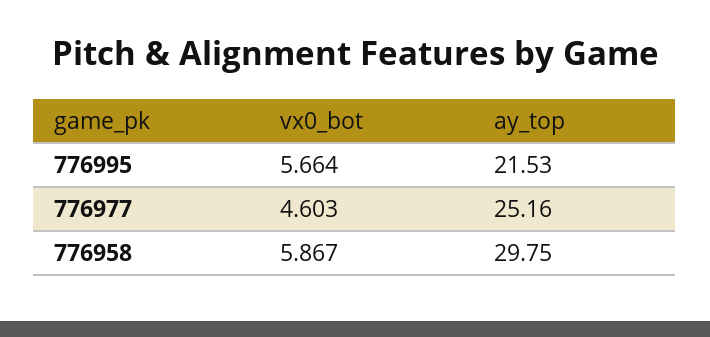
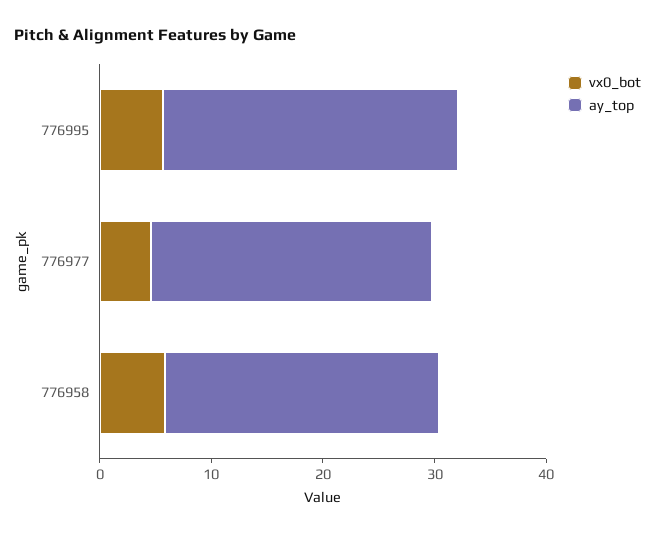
  {
    "vx0_bot": {
      "776995": 5.664,
      "776977": 4.603,
      "776958": 5.867
    },
    "ay_top": {
-     "776995": 21.53,
+     "776995": 26,
      "776977": 25.16,
-     "776958": 29.75
+     "776958": 24
    }
  }

